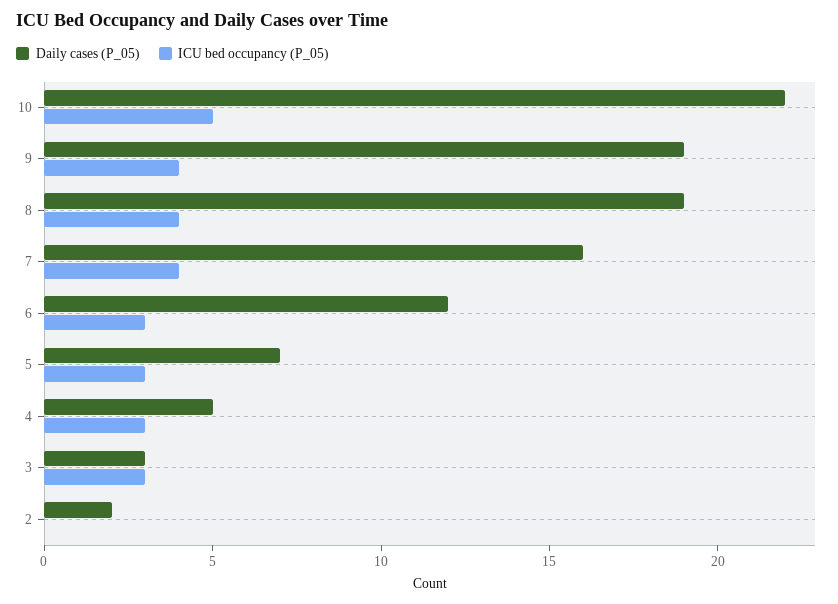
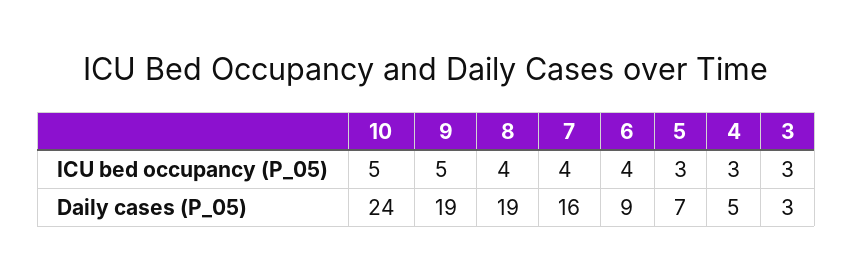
  {
    "Daily cases (P_05)": {
-     "10": 22,
+     "10": 24,
      "9": 19,
      "8": 19,
      "7": 16,
-     "6": 12,
+     "6": 9,
      "5": 7,
      "4": 5,
-     "3": 3,
+     "3": 3
-     "2": 2
    },
    "ICU bed occupancy (P_05)": {
      "10": 5,
-     "9": 4,
+     "9": 5,
      "8": 4,
      "7": 4,
-     "6": 3,
+     "6": 4,
      "5": 3,
      "4": 3,
-     "3": 3,
+     "3": 3
-     "2": 0
    }
  }

